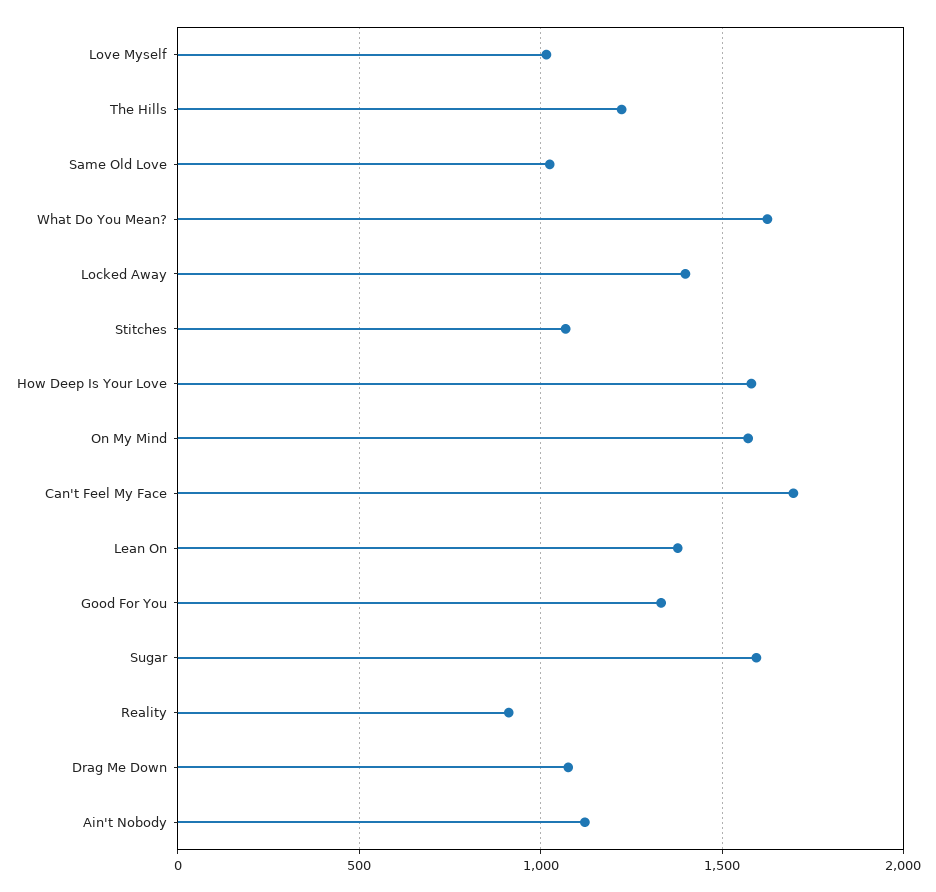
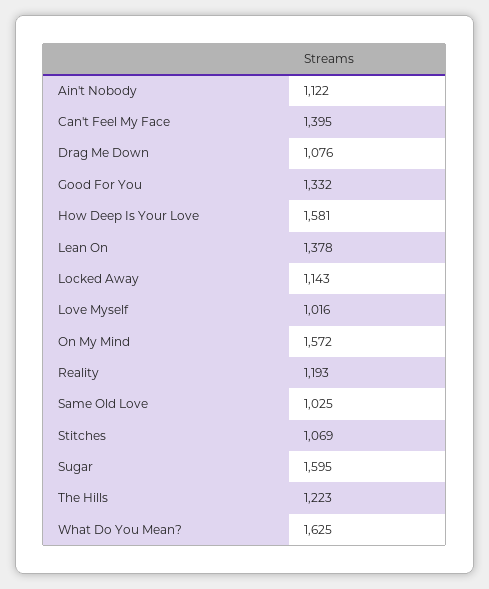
  {
    "Love Myself": 1016,
    "The Hills": 1223,
    "Same Old Love": 1025,
    "What Do You Mean?": 1625,
-   "Locked Away": 1400,
+   "Locked Away": 1143,
    "Stitches": 1069,
    "How Deep Is Your Love": 1581,
    "On My Mind": 1572,
-   "Can't Feel My Face": 1700,
+   "Can't Feel My Face": 1395,
    "Lean On": 1378,
    "Good For You": 1332,
    "Sugar": 1595,
-   "Reality": 900,
+   "Reality": 1193,
    "Drag Me Down": 1076,
    "Ain't Nobody": 1122
  }

